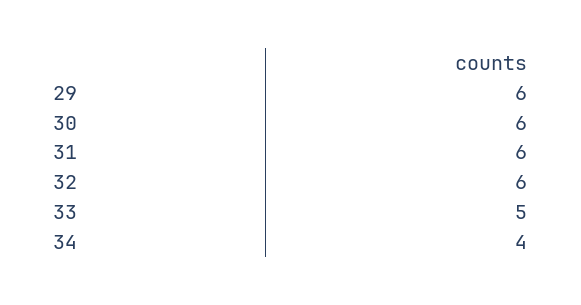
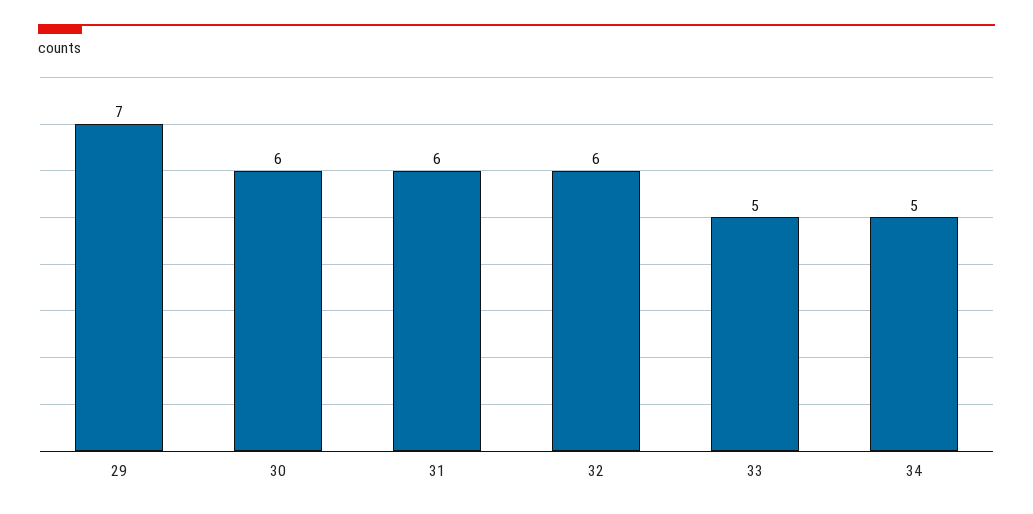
  {
-   "29": 6,
+   "29": 7,
    "30": 6,
    "31": 6,
    "32": 6,
    "33": 5,
-   "34": 4
+   "34": 5
  }

